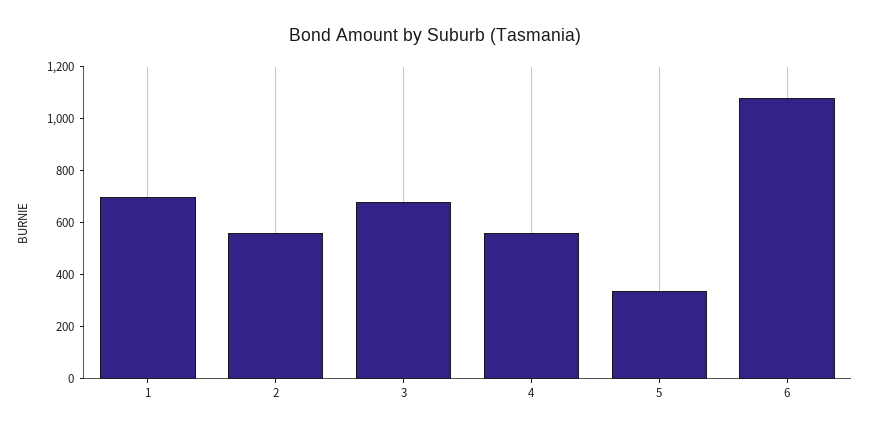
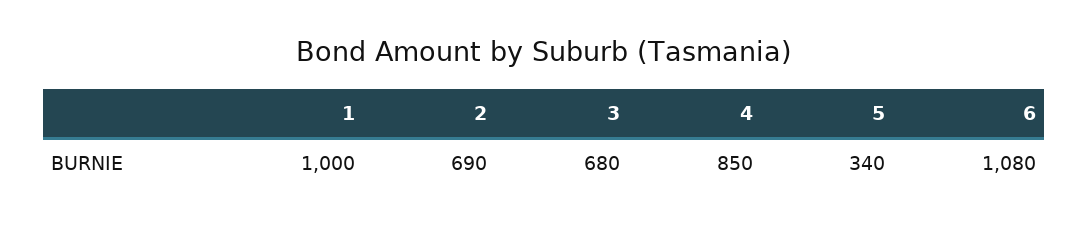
  {
-   "1": 700,
+   "1": 1000,
-   "2": 550,
+   "2": 690,
    "3": 680,
-   "4": 550,
+   "4": 850,
    "5": 340,
    "6": 1080
  }

